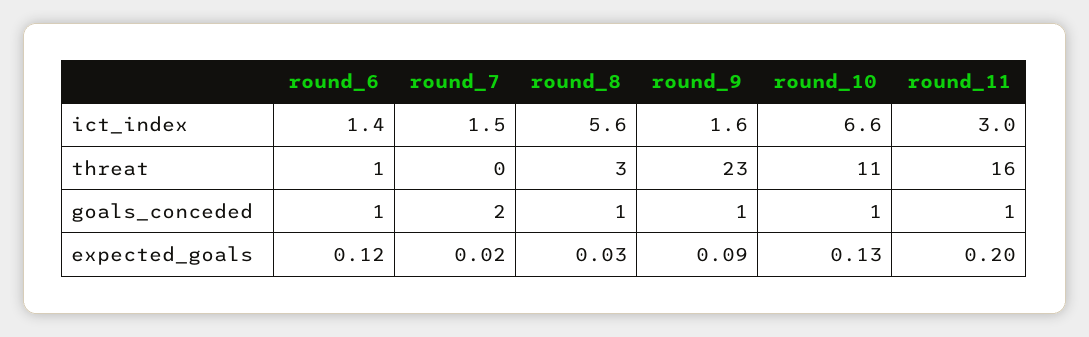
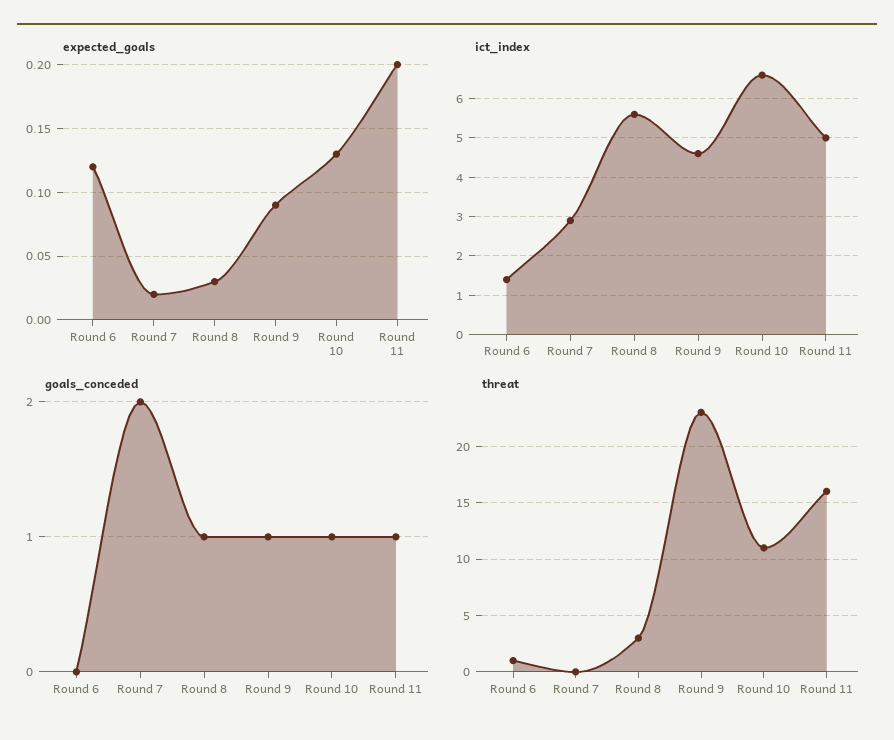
  {
    "ict_index": {
      "round_6": 1.4,
-     "round_7": 1.5,
+     "round_7": 3,
      "round_8": 5.6,
-     "round_9": 1.6,
+     "round_9": 4.5,
      "round_10": 6.6,
-     "round_11": 3
+     "round_11": 5
    },
    "threat": {
      "round_6": 1,
      "round_7": 0,
      "round_8": 3,
      "round_9": 23,
      "round_10": 11,
      "round_11": 16
    },
    "goals_conceded": {
-     "round_6": 1,
+     "round_6": 0,
      "round_7": 2,
      "round_8": 1,
      "round_9": 1,
      "round_10": 1,
      "round_11": 1
    },
    "expected_goals": {
      "round_6": 0.12,
      "round_7": 0.02,
      "round_8": 0.03,
      "round_9": 0.09,
      "round_10": 0.13,
      "round_11": 0.2
    }
  }

